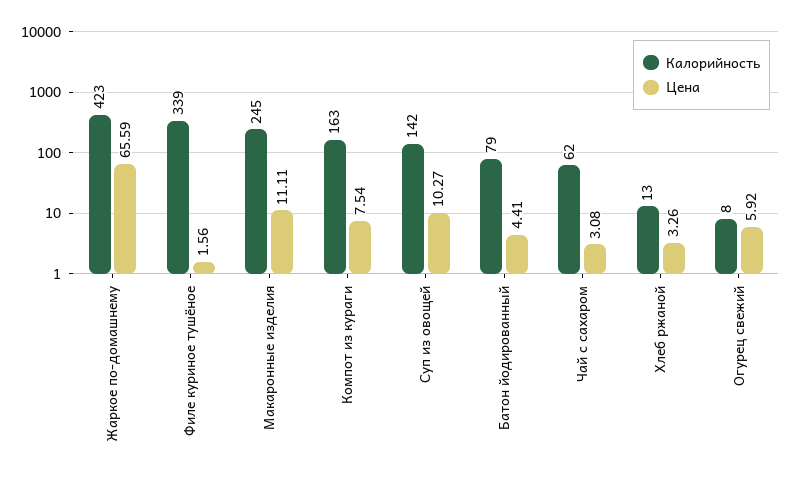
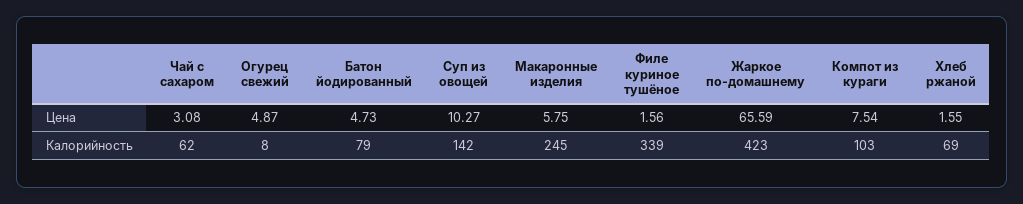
  {
    "Калорийность": {
      "Жаркое по-домашнему": 423,
      "Филе куриное тушёное": 339,
      "Макаронные изделия": 245,
-     "Компот из кураги": 163,
+     "Компот из кураги": 103,
      "Суп из овощей": 142,
      "Батон йодированный": 79,
      "Чай с сахаром": 62,
-     "Хлеб ржаной": 13,
+     "Хлеб ржаной": 69,
      "Огурец свежий": 8
    },
    "Цена": {
      "Жаркое по-домашнему": 65.59,
      "Филе куриное тушёное": 1.56,
-     "Макаронные изделия": 11.11,
+     "Макаронные изделия": 5.75,
      "Компот из кураги": 7.54,
      "Суп из овощей": 10.27,
-     "Батон йодированный": 4.41,
+     "Батон йодированный": 4.73,
      "Чай с сахаром": 3.08,
-     "Хлеб ржаной": 3.26,
+     "Хлеб ржаной": 1.55,
-     "Огурец свежий": 5.92
+     "Огурец свежий": 4.87
    }
  }

